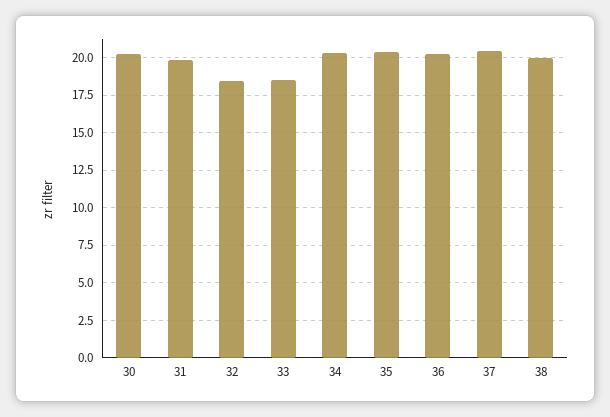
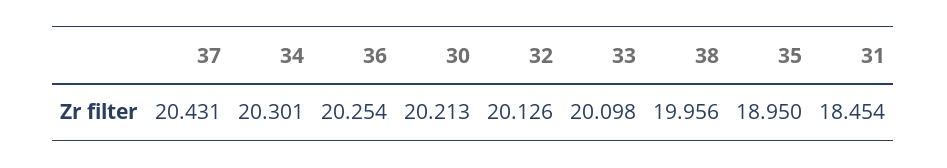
  {
    "30": 20.213,
-   "31": 20,
+   "31": 18.454,
-   "32": 18.5,
+   "32": 20.126,
-   "33": 18.5,
+   "33": 20.098,
    "34": 20.301,
-   "35": 20.5,
+   "35": 18.95,
    "36": 20.254,
    "37": 20.431,
    "38": 19.956
  }

